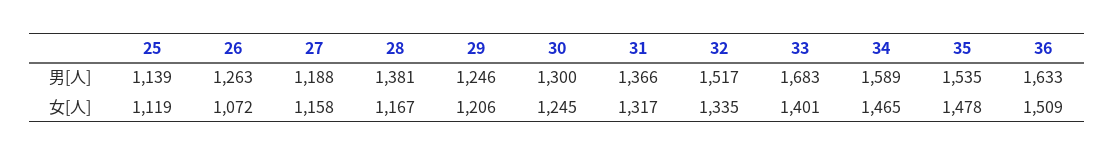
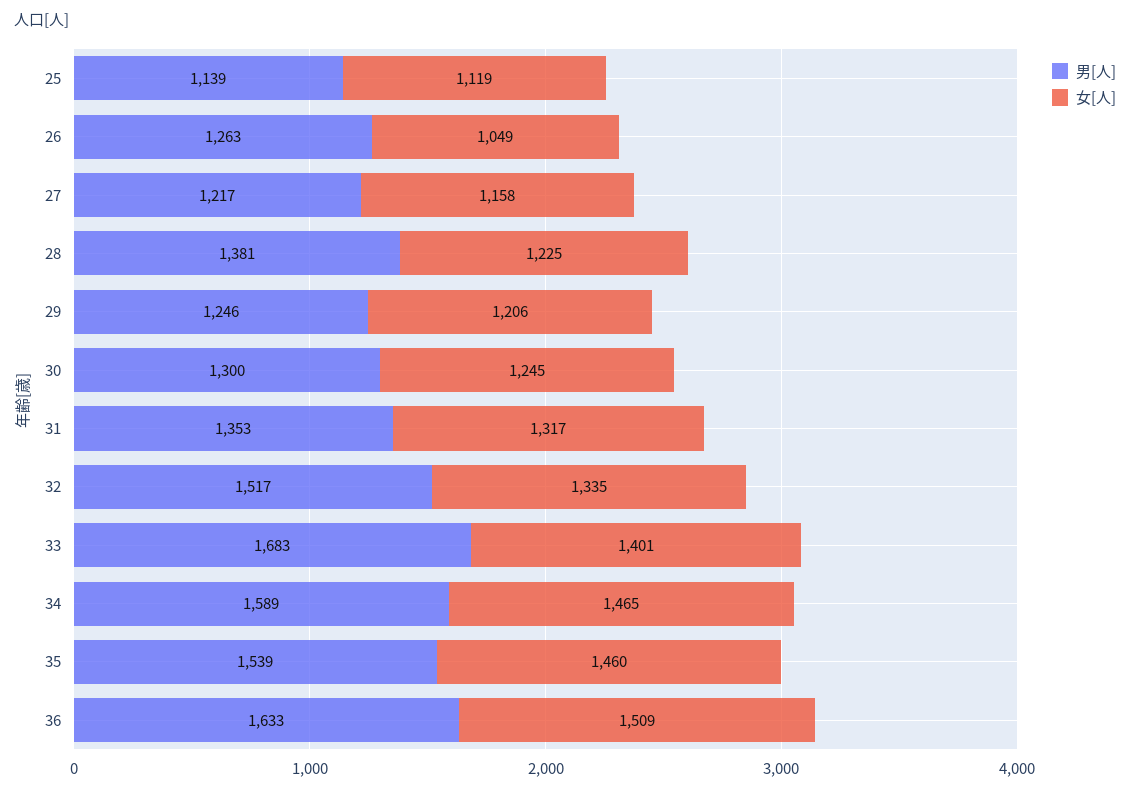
  {
    "男[人]": {
      "25": 1139,
      "26": 1263,
-     "27": 1188,
+     "27": 1217,
      "28": 1381,
      "29": 1246,
      "30": 1300,
-     "31": 1366,
+     "31": 1353,
      "32": 1517,
      "33": 1683,
      "34": 1589,
-     "35": 1535,
+     "35": 1539,
      "36": 1633
    },
    "女[人]": {
      "25": 1119,
-     "26": 1072,
+     "26": 1049,
      "27": 1158,
-     "28": 1167,
+     "28": 1225,
      "29": 1206,
      "30": 1245,
      "31": 1317,
      "32": 1335,
      "33": 1401,
      "34": 1465,
-     "35": 1478,
+     "35": 1460,
      "36": 1509
    }
  }

